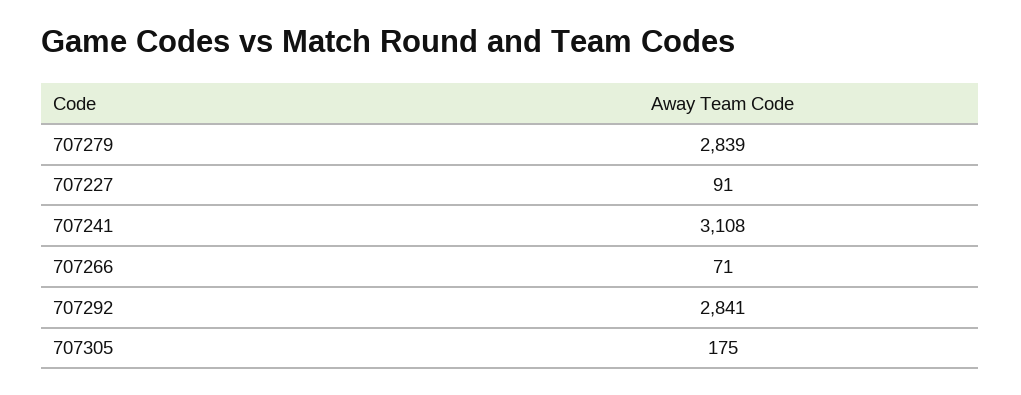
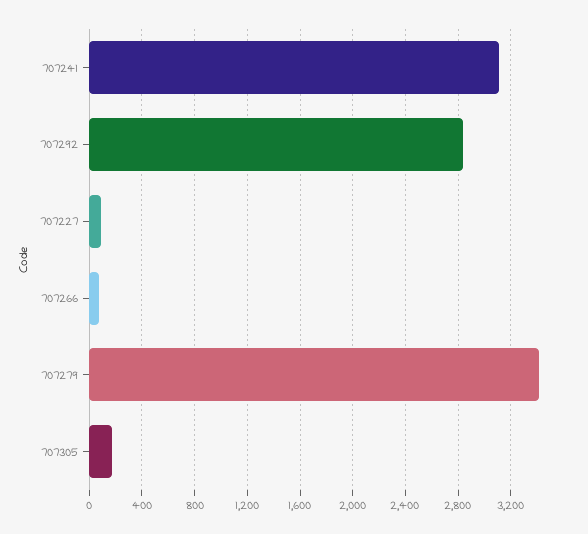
  {
-   "707279": 2839,
+   "707279": 3400,
    "707227": 91,
    "707241": 3108,
    "707266": 71,
    "707292": 2841,
    "707305": 175
  }

